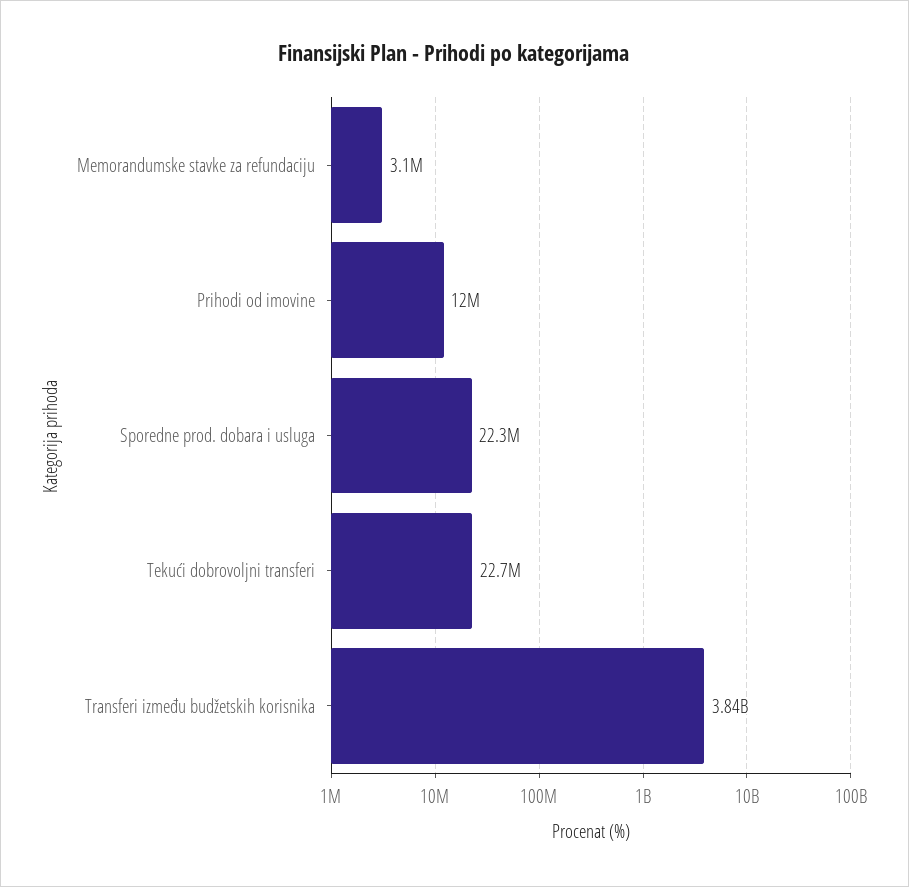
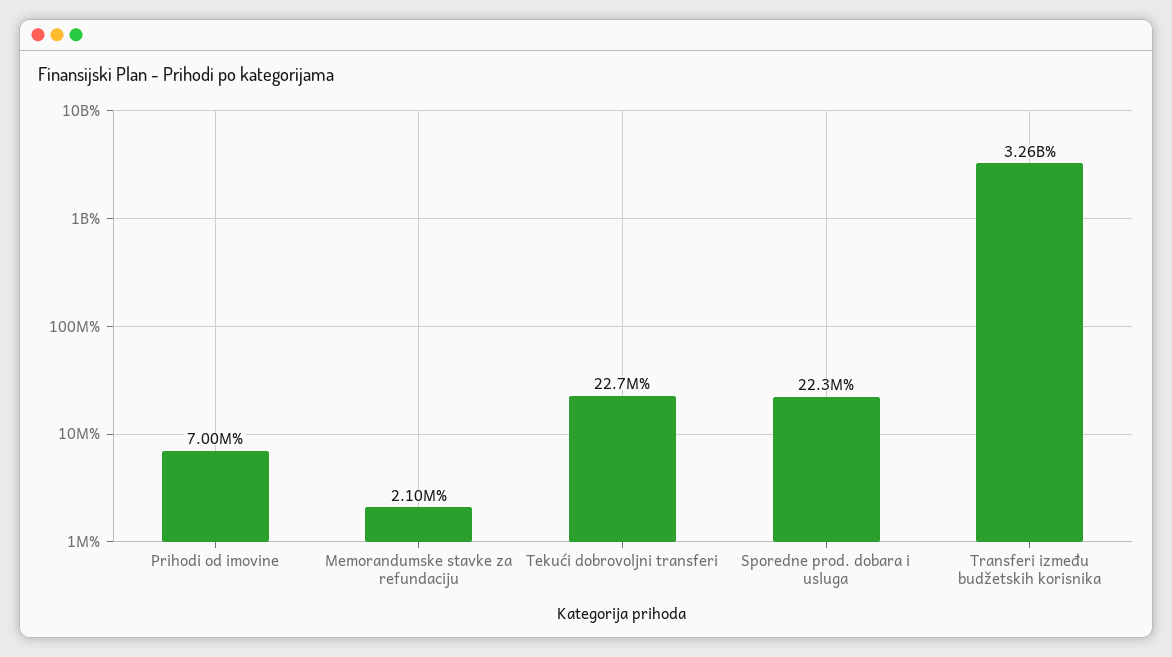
  {
-   "Memorandumske stavke za refundaciju": 3100000,
+   "Memorandumske stavke za refundaciju": 2100000,
-   "Prihodi od imovine": 12000000,
+   "Prihodi od imovine": 7000000,
    "Sporedne prod. dobara i usluga": 22300000,
    "Tekući dobrovoljni transferi": 22700000,
-   "Transferi između budžetskih korisnika": 3840000000
+   "Transferi između budžetskih korisnika": 3260000000
  }

